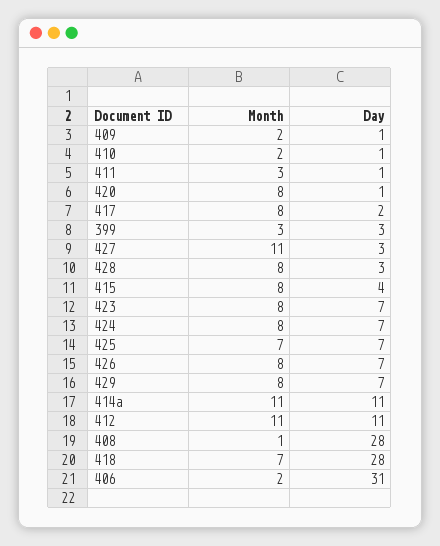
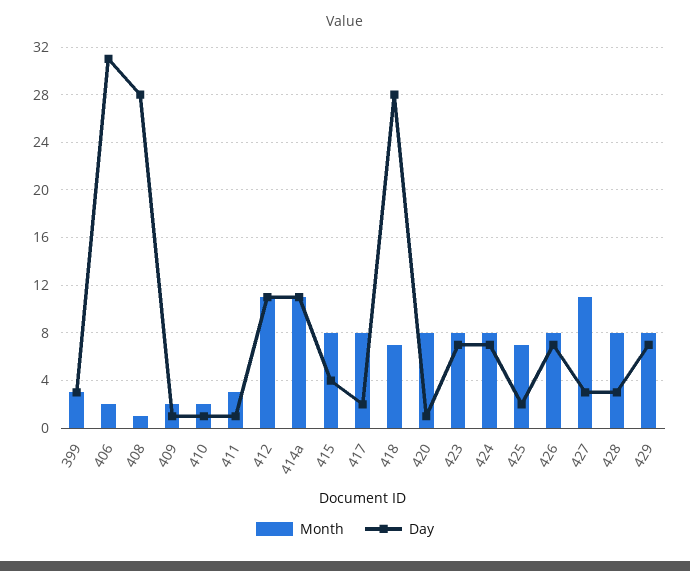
  {
    "Month": {
      "409": 2,
      "410": 2,
      "411": 3,
      "420": 8,
      "417": 8,
      "399": 3,
      "427": 11,
      "428": 8,
      "415": 8,
      "423": 8,
      "424": 8,
      "425": 7,
      "426": 8,
      "429": 8,
      "414a": 11,
      "412": 11,
      "408": 1,
      "418": 7,
      "406": 2
    },
    "Day": {
      "409": 1,
      "410": 1,
      "411": 1,
      "420": 1,
      "417": 2,
      "399": 3,
      "427": 3,
      "428": 3,
      "415": 4,
      "423": 7,
      "424": 7,
-     "425": 7,
+     "425": 2,
      "426": 7,
      "429": 7,
      "414a": 11,
      "412": 11,
      "408": 28,
      "418": 28,
      "406": 31
    }
  }

